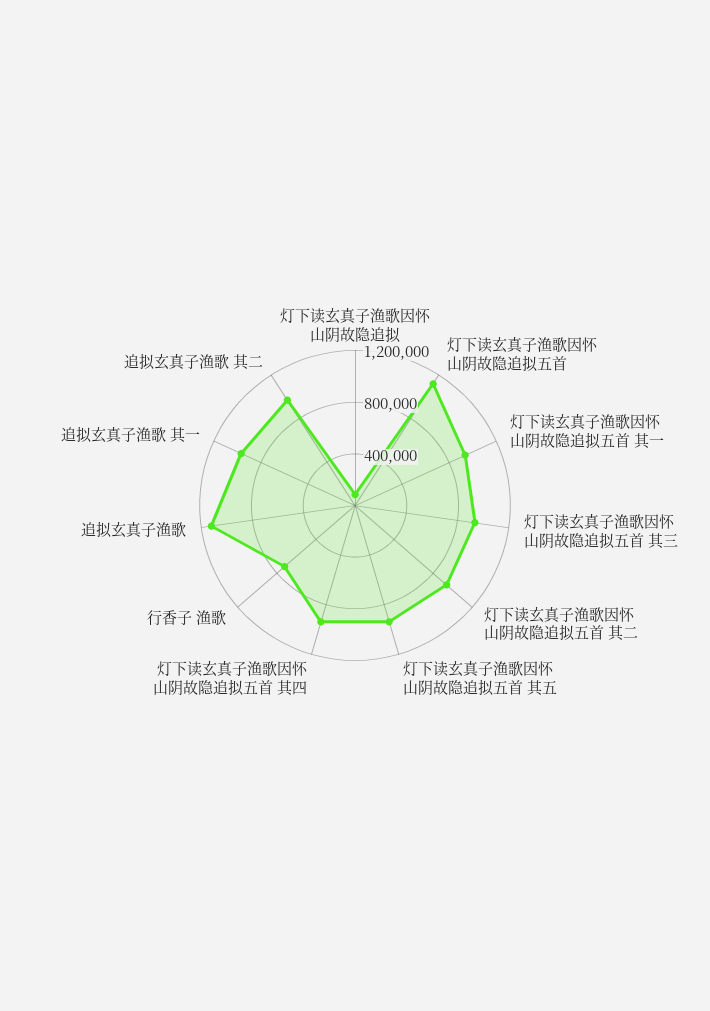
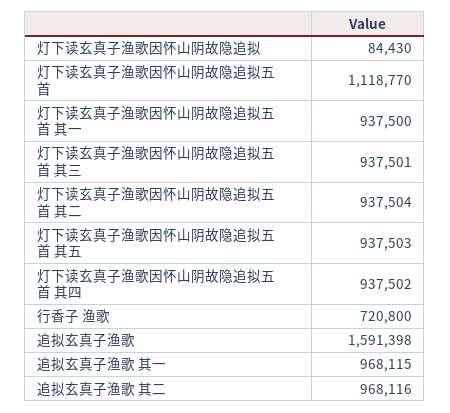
  {
    "灯下读玄真子渔歌因怀山阴故隐追拟": 84430,
    "灯下读玄真子渔歌因怀山阴故隐追拟五首": 1118770,
    "灯下读玄真子渔歌因怀山阴故隐追拟五首 其一": 937500,
    "灯下读玄真子渔歌因怀山阴故隐追拟五首 其三": 937501,
    "灯下读玄真子渔歌因怀山阴故隐追拟五首 其二": 937504,
    "灯下读玄真子渔歌因怀山阴故隐追拟五首 其五": 937503,
    "灯下读玄真子渔歌因怀山阴故隐追拟五首 其四": 937502,
    "行香子 渔歌": 720800,
-   "追拟玄真子渔歌": 1100000,
+   "追拟玄真子渔歌": 1591398,
    "追拟玄真子渔歌 其一": 968115,
    "追拟玄真子渔歌 其二": 968116
  }

